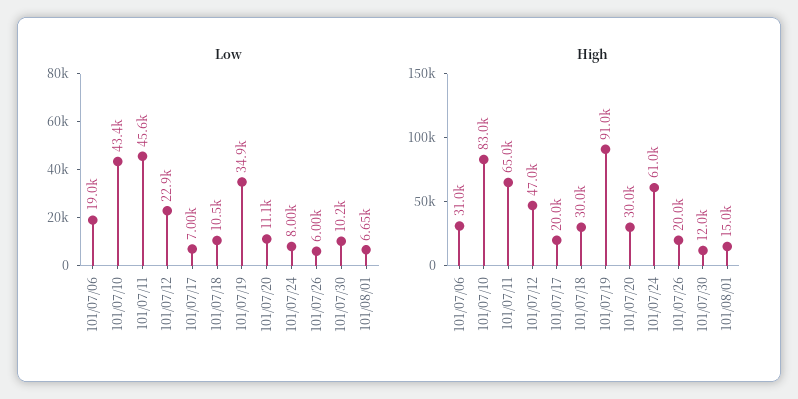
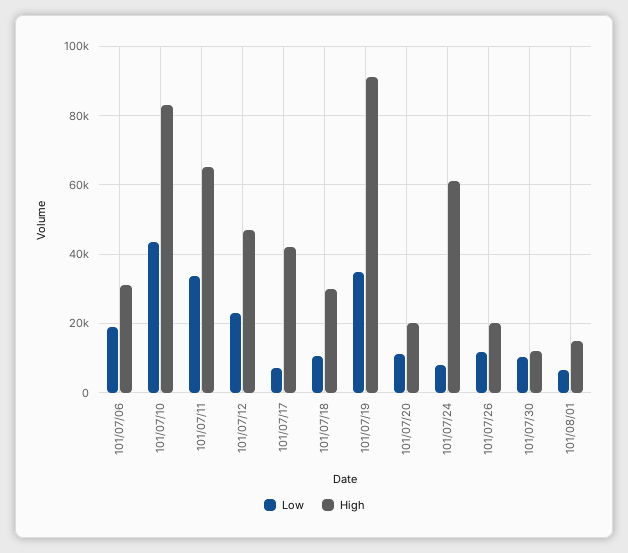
  {
    "Low": {
      "101/07/06": 19000,
      "101/07/10": 43400,
-     "101/07/11": 45600,
+     "101/07/11": 34000,
      "101/07/12": 22900,
      "101/07/17": 7000,
      "101/07/18": 10500,
      "101/07/19": 34900,
      "101/07/20": 11100,
      "101/07/24": 8000,
-     "101/07/26": 6000,
+     "101/07/26": 12000,
      "101/07/30": 10200,
      "101/08/01": 6650
    },
    "High": {
      "101/07/06": 31000,
      "101/07/10": 83000,
      "101/07/11": 65000,
      "101/07/12": 47000,
-     "101/07/17": 20000,
+     "101/07/17": 42000,
      "101/07/18": 30000,
      "101/07/19": 91000,
-     "101/07/20": 30000,
+     "101/07/20": 20000,
      "101/07/24": 61000,
      "101/07/26": 20000,
      "101/07/30": 12000,
      "101/08/01": 15000
    }
  }

